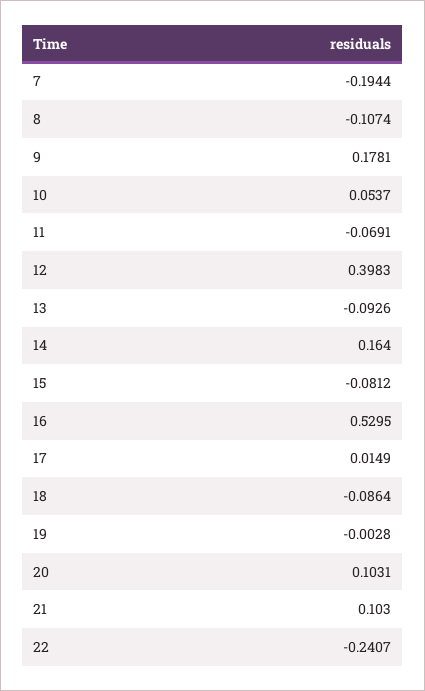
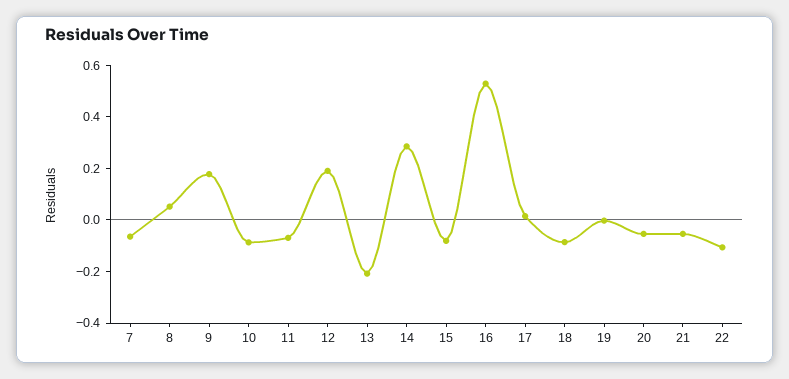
  {
-   "7": -0.1944,
+   "7": -0.05,
-   "8": -0.1074,
+   "8": 0.05,
    "9": 0.1781,
-   "10": 0.0537,
+   "10": -0.1,
    "11": -0.0691,
-   "12": 0.3983,
+   "12": 0.2,
-   "13": -0.0926,
+   "13": -0.2,
-   "14": 0.164,
+   "14": 0.3,
    "15": -0.0812,
    "16": 0.5295,
    "17": 0.0149,
    "18": -0.0864,
    "19": -0.0028,
-   "20": 0.1031,
+   "20": -0.05,
-   "21": 0.103,
+   "21": -0.05,
-   "22": -0.2407
+   "22": -0.1
  }

